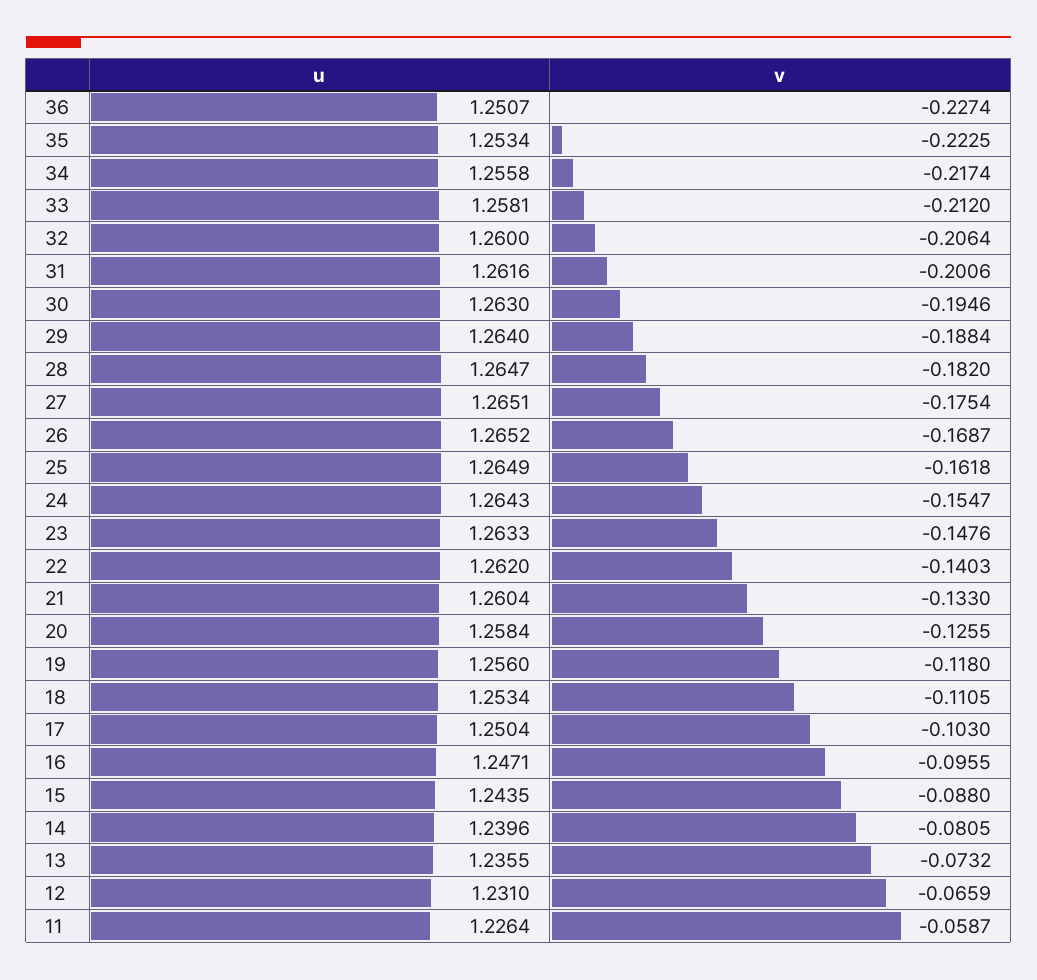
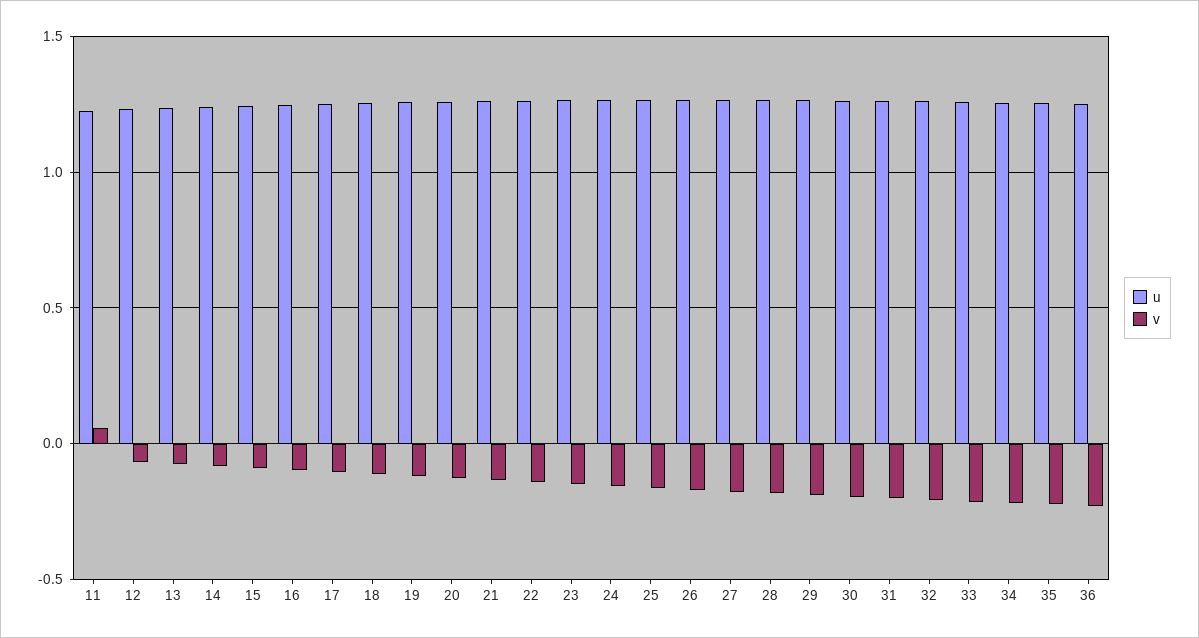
  {
    "u": {
      "36": 1.2507,
      "35": 1.2534,
      "34": 1.2558,
      "33": 1.2581,
      "32": 1.26,
      "31": 1.2616,
      "30": 1.263,
      "29": 1.264,
      "28": 1.2647,
      "27": 1.2651,
      "26": 1.2652,
      "25": 1.2649,
      "24": 1.2643,
      "23": 1.2633,
      "22": 1.262,
      "21": 1.2604,
      "20": 1.2584,
      "19": 1.256,
      "18": 1.2534,
      "17": 1.2504,
      "16": 1.2471,
      "15": 1.2435,
      "14": 1.2396,
      "13": 1.2355,
      "12": 1.231,
      "11": 1.2264
    },
    "v": {
      "36": -0.2274,
      "35": -0.2225,
      "34": -0.2174,
      "33": -0.212,
      "32": -0.2064,
      "31": -0.2006,
      "30": -0.1946,
      "29": -0.1884,
      "28": -0.182,
      "27": -0.1754,
      "26": -0.1687,
      "25": -0.1618,
      "24": -0.1547,
      "23": -0.1476,
      "22": -0.1403,
      "21": -0.133,
      "20": -0.1255,
      "19": -0.118,
      "18": -0.1105,
      "17": -0.103,
      "16": -0.0955,
      "15": -0.088,
      "14": -0.0805,
      "13": -0.0732,
      "12": -0.0659,
-     "11": -0.0587
+     "11": 0.05
    }
  }

